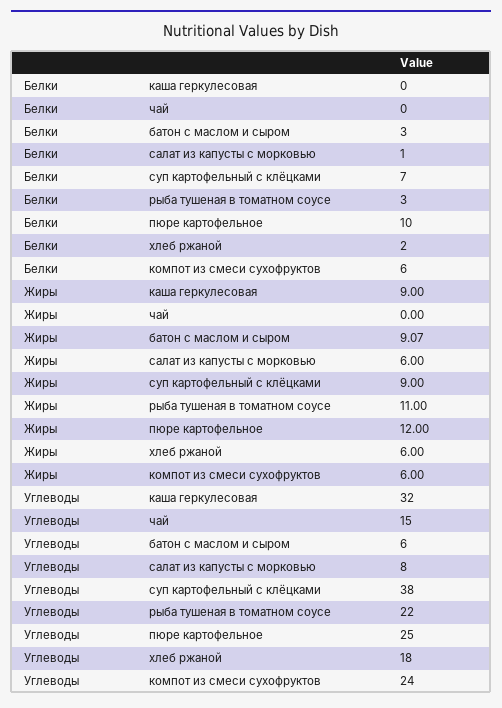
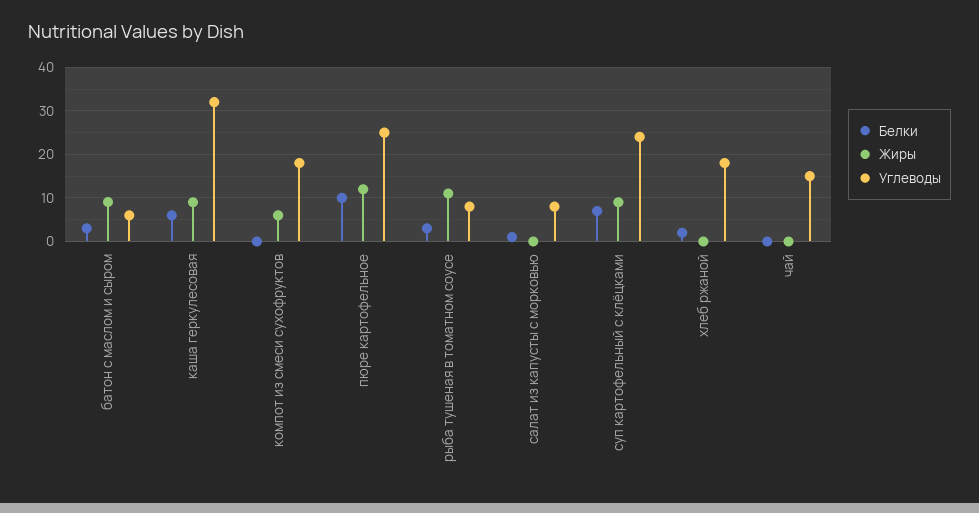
  {
    "Белки": {
-     "каша геркулесовая": 0,
+     "каша геркулесовая": 6,
      "чай": 0,
      "батон с маслом и сыром": 3,
      "салат из капусты с морковью": 1,
      "суп картофельный с клёцками": 7,
      "рыба тушеная в томатном соусе": 3,
      "пюре картофельное": 10,
      "хлеб ржаной": 2,
-     "компот из смеси сухофруктов": 6
+     "компот из смеси сухофруктов": 0
    },
    "Жиры": {
      "каша геркулесовая": 9,
      "чай": 0,
      "батон с маслом и сыром": 9.07,
-     "салат из капусты с морковью": 6,
+     "салат из капусты с морковью": 0,
      "суп картофельный с клёцками": 9,
      "рыба тушеная в томатном соусе": 11,
      "пюре картофельное": 12,
-     "хлеб ржаной": 6,
+     "хлеб ржаной": 0,
      "компот из смеси сухофруктов": 6
    },
    "Углеводы": {
      "каша геркулесовая": 32,
      "чай": 15,
      "батон с маслом и сыром": 6,
      "салат из капусты с морковью": 8,
-     "суп картофельный с клёцками": 38,
+     "суп картофельный с клёцками": 24,
-     "рыба тушеная в томатном соусе": 22,
+     "рыба тушеная в томатном соусе": 8,
      "пюре картофельное": 25,
      "хлеб ржаной": 18,
-     "компот из смеси сухофруктов": 24
+     "компот из смеси сухофруктов": 18
    }
  }

